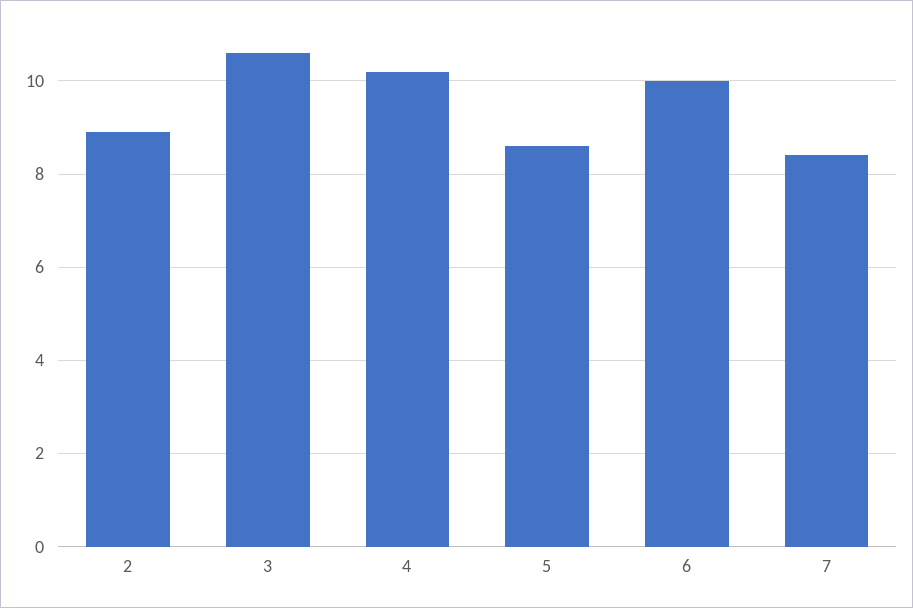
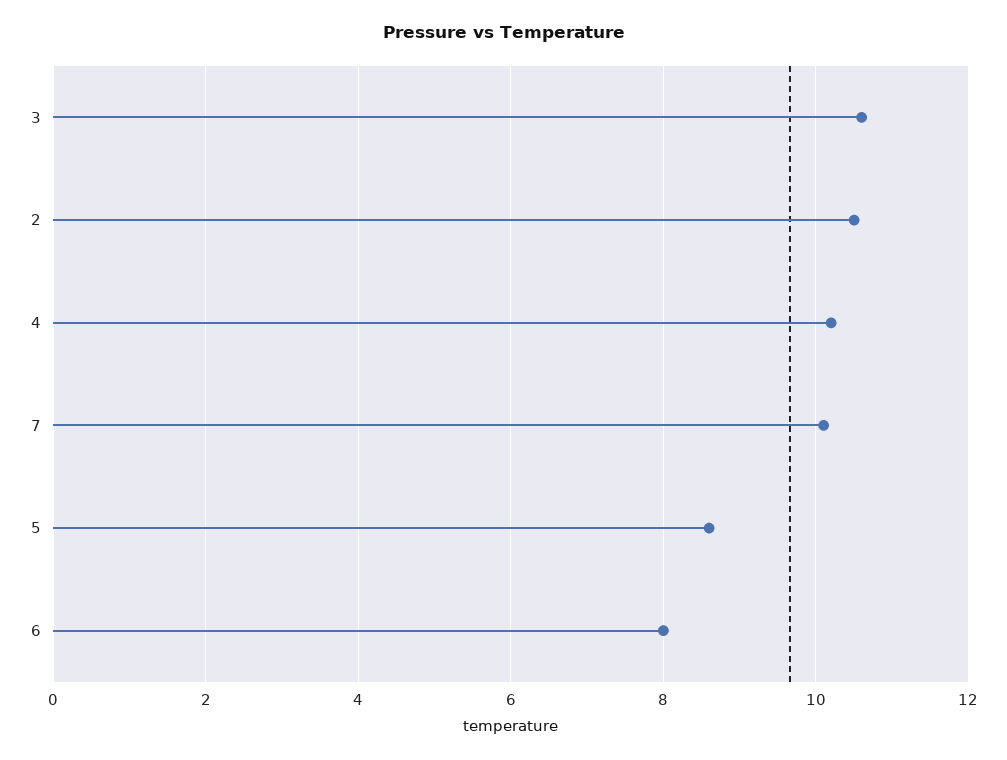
  {
-   "2": 9,
+   "2": 10.5,
    "3": 10.5,
    "4": 10,
    "5": 8.5,
-   "6": 10,
+   "6": 8,
-   "7": 8.5
+   "7": 10
  }

